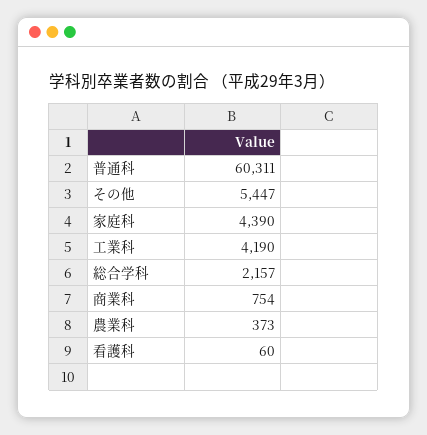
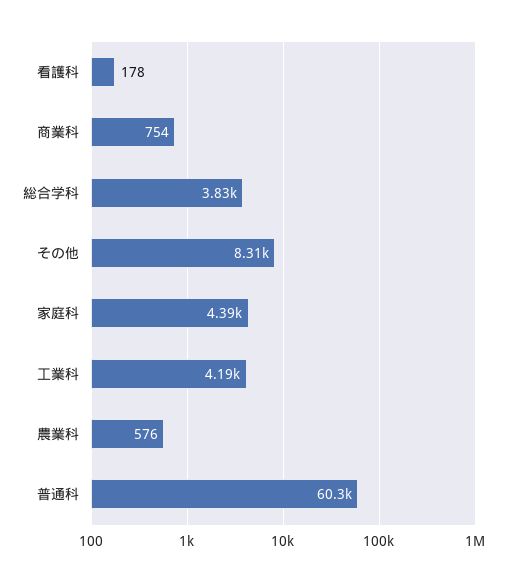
  {
    "普通科": 60311,
-   "その他": 5447,
+   "その他": 8310,
    "家庭科": 4390,
    "工業科": 4190,
-   "総合学科": 2157,
+   "総合学科": 3830,
    "商業科": 754,
-   "農業科": 373,
+   "農業科": 576,
-   "看護科": 60
+   "看護科": 178
  }

